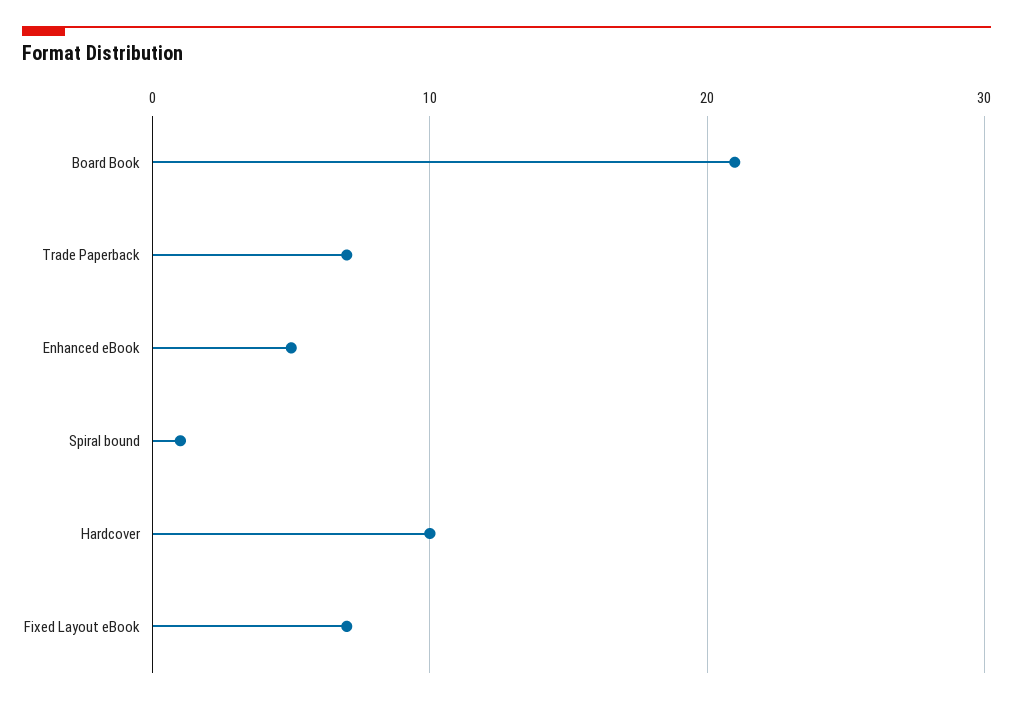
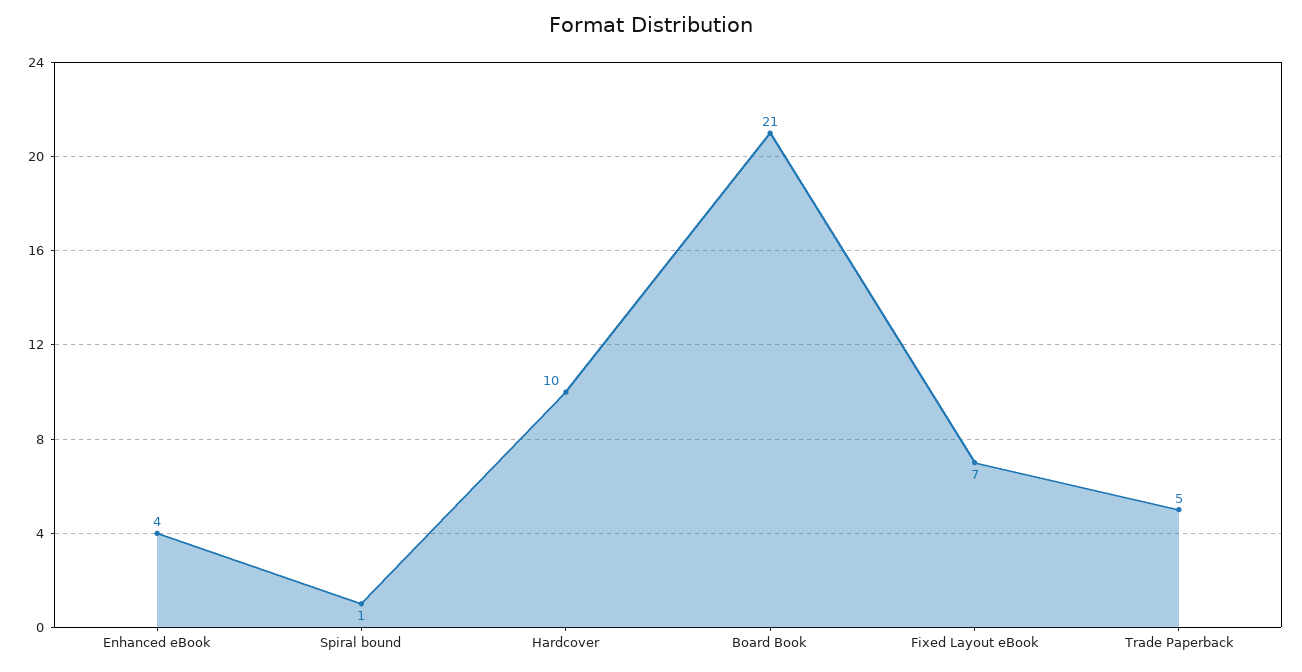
  {
    "Board Book": 21,
-   "Trade Paperback": 7,
+   "Trade Paperback": 5,
-   "Enhanced eBook": 5,
+   "Enhanced eBook": 4,
    "Spiral bound": 1,
    "Hardcover": 10,
    "Fixed Layout eBook": 7
  }

